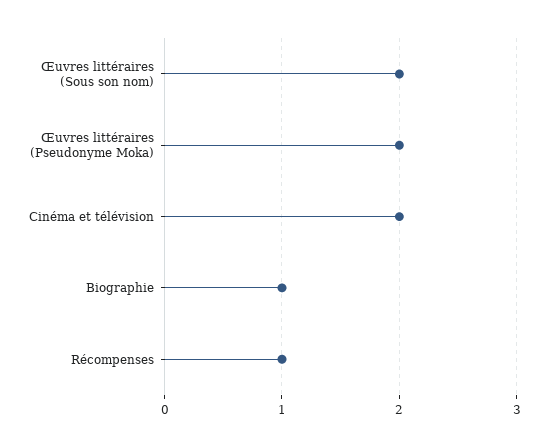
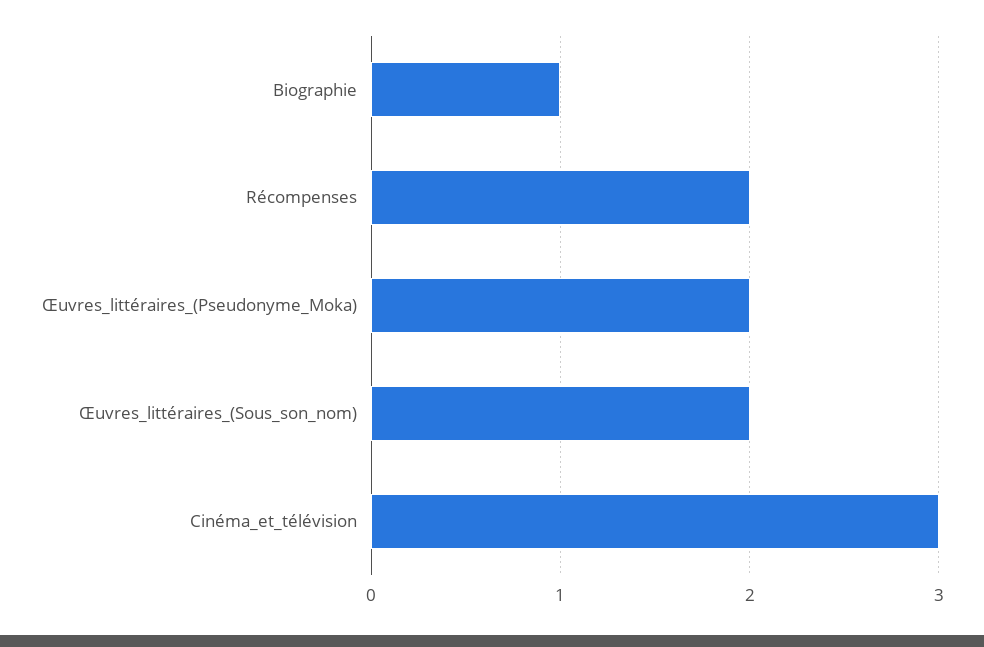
  {
    "Œuvres littéraires (Sous son nom)": 2,
    "Œuvres littéraires (Pseudonyme Moka)": 2,
-   "Cinéma et télévision": 2,
+   "Cinéma et télévision": 3,
    "Biographie": 1,
-   "Récompenses": 1
+   "Récompenses": 2
  }

